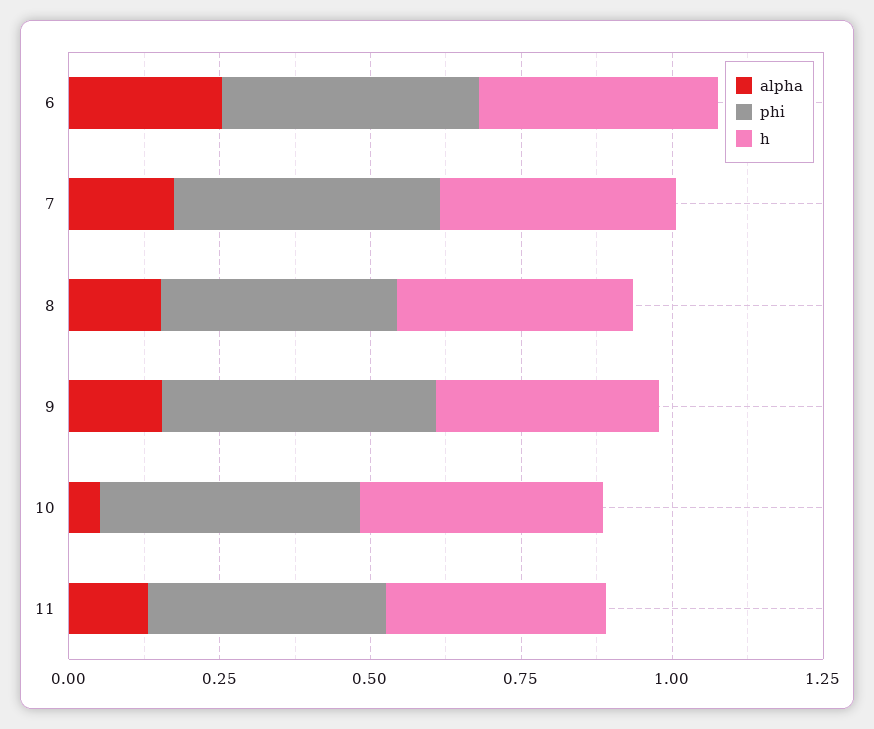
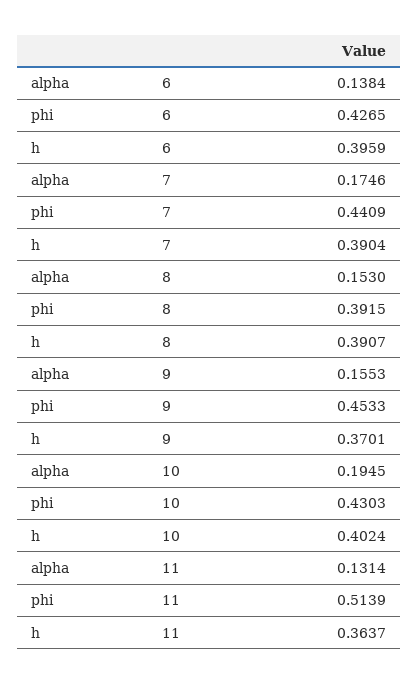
  {
    "alpha": {
-     "6": 0.25,
+     "6": 0.1384,
      "7": 0.1746,
      "8": 0.153,
      "9": 0.1553,
-     "10": 0.05,
+     "10": 0.1945,
      "11": 0.1314
    },
    "phi": {
      "6": 0.4265,
      "7": 0.4409,
      "8": 0.3915,
      "9": 0.4533,
      "10": 0.4303,
-     "11": 0.4
+     "11": 0.5139
    },
    "h": {
      "6": 0.3959,
      "7": 0.3904,
      "8": 0.3907,
      "9": 0.3701,
      "10": 0.4024,
      "11": 0.3637
    }
  }

